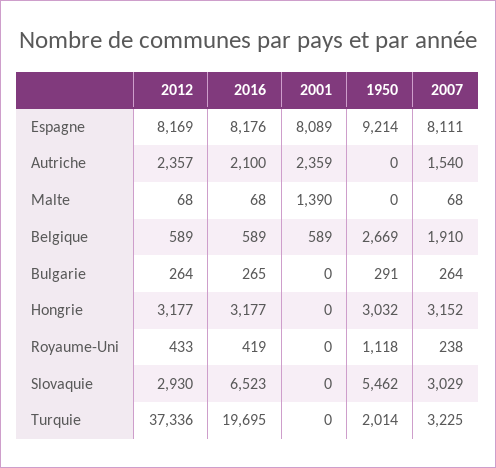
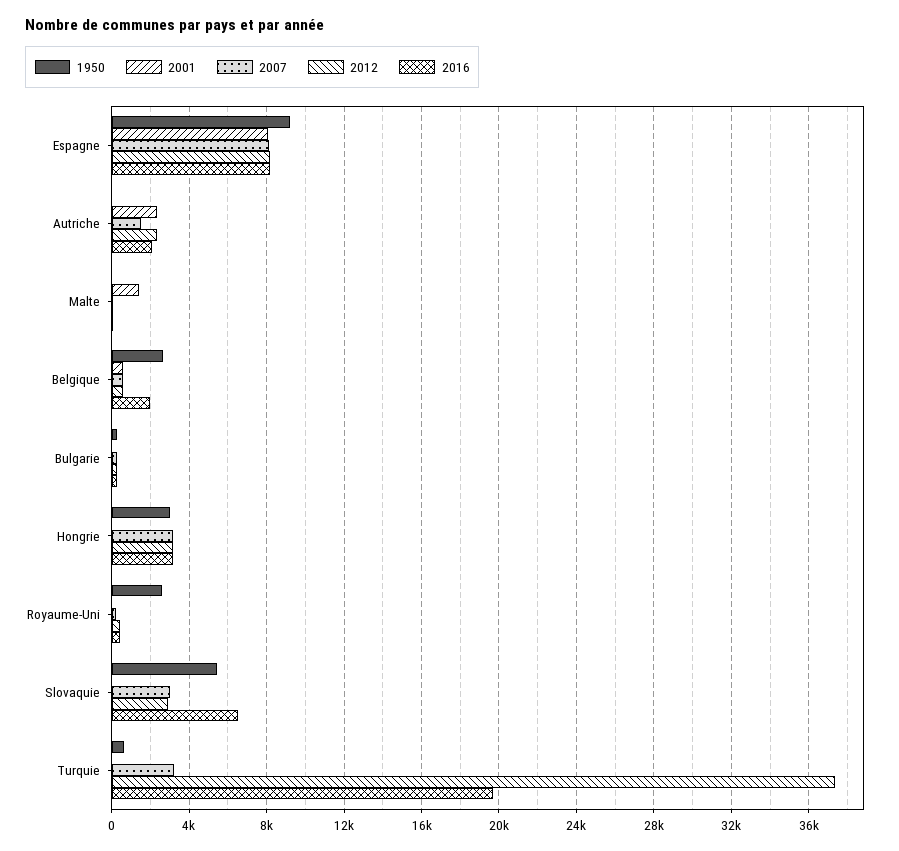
  {
    "2012": {
      "Espagne": 8169,
      "Autriche": 2357,
      "Malte": 68,
      "Belgique": 589,
      "Bulgarie": 264,
      "Hongrie": 3177,
      "Royaume-Uni": 433,
      "Slovaquie": 2930,
      "Turquie": 37336
    },
    "2016": {
      "Espagne": 8176,
      "Autriche": 2100,
      "Malte": 68,
-     "Belgique": 589,
+     "Belgique": 2000,
      "Bulgarie": 265,
      "Hongrie": 3177,
      "Royaume-Uni": 419,
      "Slovaquie": 6523,
      "Turquie": 19695
    },
    "2001": {
      "Espagne": 8089,
      "Autriche": 2359,
      "Malte": 1390,
      "Belgique": 589,
      "Bulgarie": 0,
      "Hongrie": 0,
      "Royaume-Uni": 0,
      "Slovaquie": 0,
      "Turquie": 0
    },
    "1950": {
      "Espagne": 9214,
      "Autriche": 0,
      "Malte": 0,
      "Belgique": 2669,
      "Bulgarie": 291,
      "Hongrie": 3032,
-     "Royaume-Uni": 1118,
+     "Royaume-Uni": 2500,
      "Slovaquie": 5462,
-     "Turquie": 2014
+     "Turquie": 500
    },
    "2007": {
      "Espagne": 8111,
      "Autriche": 1540,
      "Malte": 68,
-     "Belgique": 1910,
+     "Belgique": 500,
      "Bulgarie": 264,
      "Hongrie": 3152,
      "Royaume-Uni": 238,
      "Slovaquie": 3029,
      "Turquie": 3225
    }
  }

